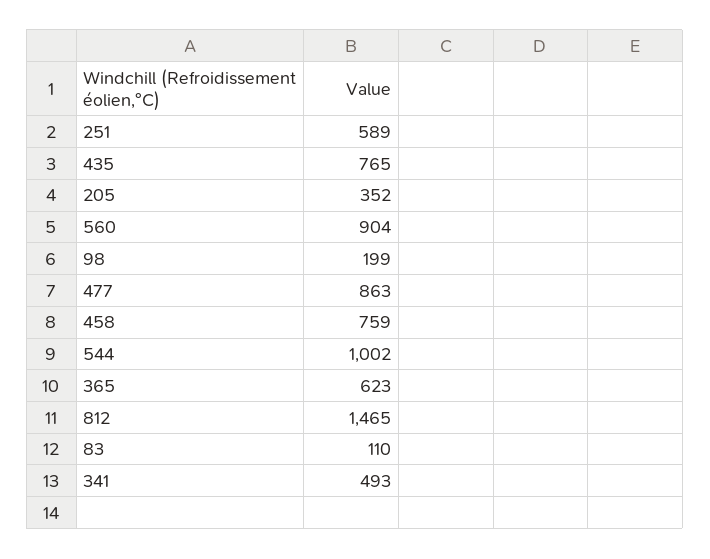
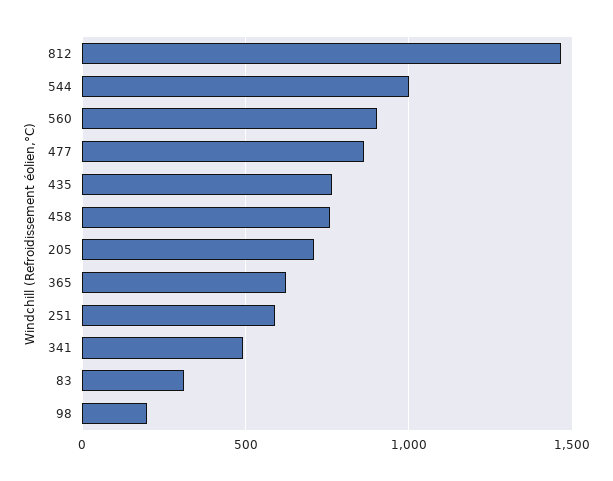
  {
    "251": 589,
    "435": 765,
-   "205": 352,
+   "205": 700,
    "560": 904,
    "98": 199,
    "477": 863,
    "458": 759,
    "544": 1002,
    "365": 623,
    "812": 1465,
-   "83": 110,
+   "83": 300,
    "341": 493
  }

